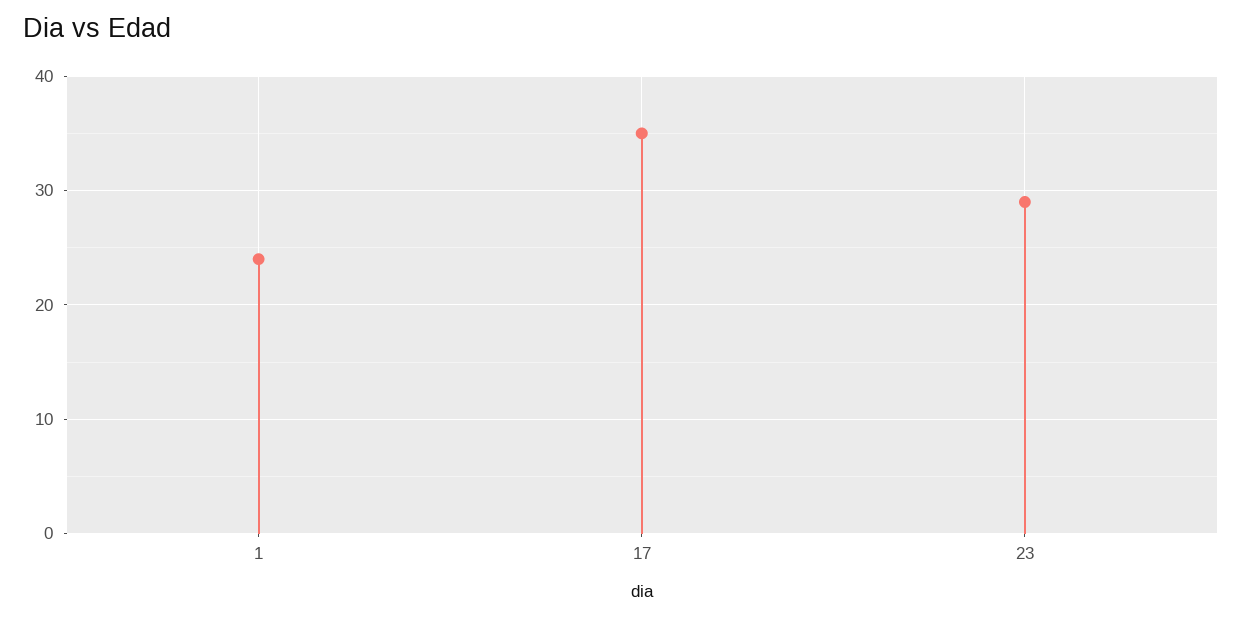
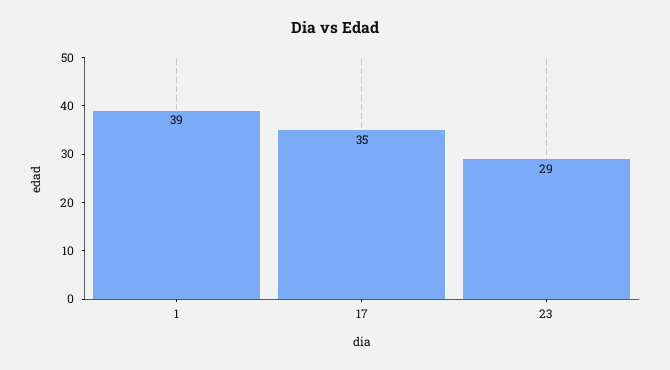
  {
-   "1": 24,
+   "1": 39,
    "17": 35,
    "23": 29
  }

